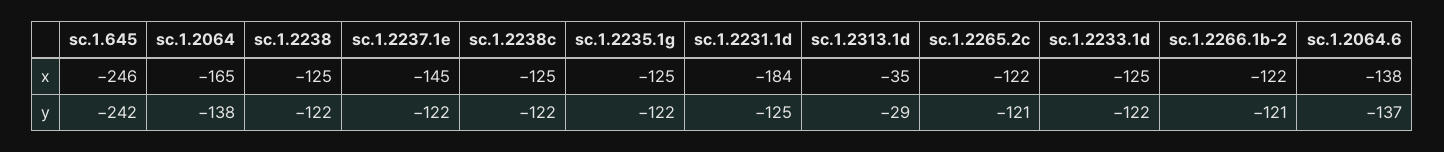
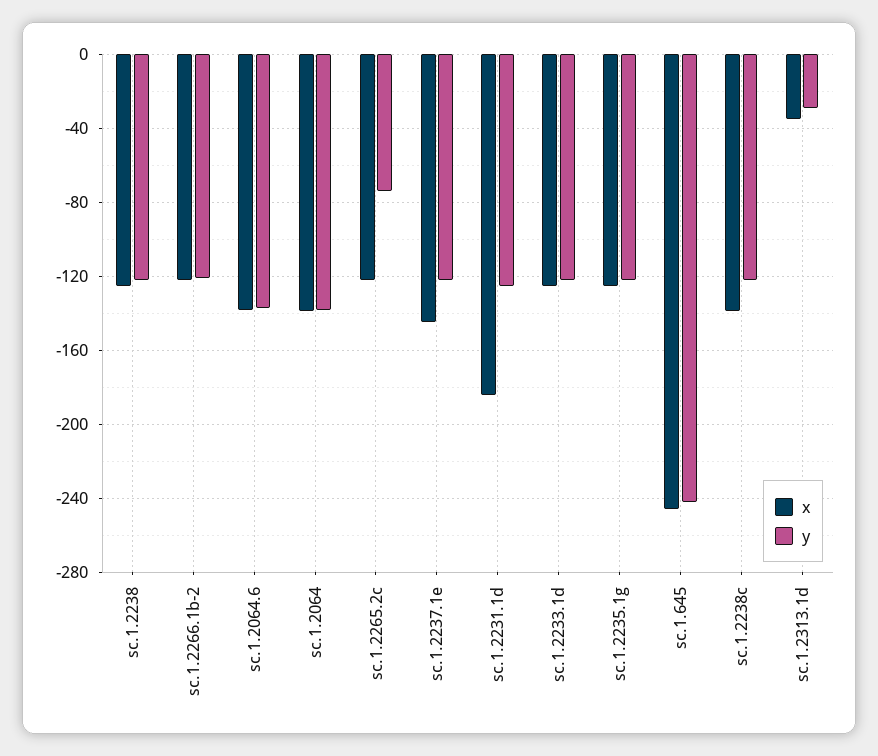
  {
    "x": {
      "sc.1.645": -246,
-     "sc.1.2064": -165,
+     "sc.1.2064": -140,
      "sc.1.2238": -125,
      "sc.1.2237.1e": -145,
-     "sc.1.2238c": -125,
+     "sc.1.2238c": -140,
      "sc.1.2235.1g": -125,
      "sc.1.2231.1d": -184,
      "sc.1.2313.1d": -35,
      "sc.1.2265.2c": -122,
      "sc.1.2233.1d": -125,
      "sc.1.2266.1b-2": -122,
      "sc.1.2064.6": -138
    },
    "y": {
      "sc.1.645": -242,
      "sc.1.2064": -138,
      "sc.1.2238": -122,
      "sc.1.2237.1e": -122,
      "sc.1.2238c": -122,
      "sc.1.2235.1g": -122,
      "sc.1.2231.1d": -125,
      "sc.1.2313.1d": -29,
-     "sc.1.2265.2c": -121,
+     "sc.1.2265.2c": -75,
      "sc.1.2233.1d": -122,
      "sc.1.2266.1b-2": -121,
      "sc.1.2064.6": -137
    }
  }

